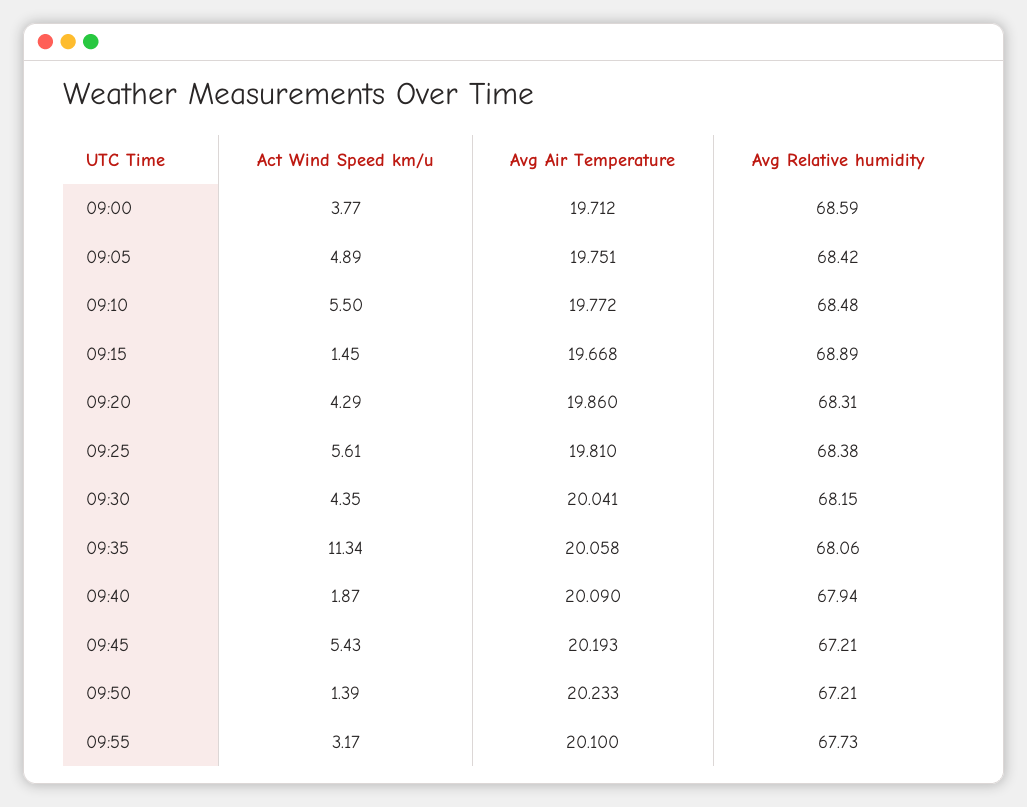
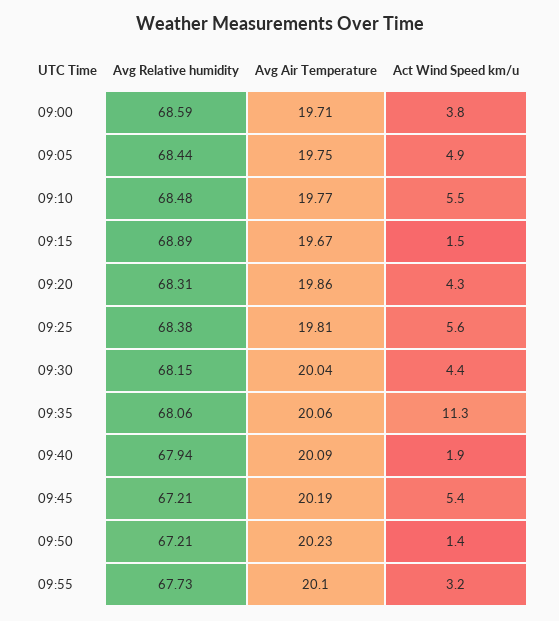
  {
    "Act Wind Speed km/u": {
      "09:00": 3.77,
      "09:05": 4.89,
      "09:10": 5.5,
      "09:15": 1.45,
      "09:20": 4.29,
      "09:25": 5.61,
      "09:30": 4.35,
      "09:35": 11.34,
      "09:40": 1.87,
      "09:45": 5.43,
      "09:50": 1.39,
      "09:55": 3.17
    },
    "Avg Air Temperature": {
      "09:00": 19.712,
      "09:05": 19.751,
      "09:10": 19.772,
      "09:15": 19.668,
      "09:20": 19.86,
      "09:25": 19.81,
      "09:30": 20.041,
      "09:35": 20.058,
      "09:40": 20.09,
      "09:45": 20.193,
      "09:50": 20.233,
      "09:55": 20.1
    },
    "Avg Relative humidity": {
      "09:00": 68.59,
-     "09:05": 68.42,
+     "09:05": 68.44,
      "09:10": 68.48,
      "09:15": 68.89,
      "09:20": 68.31,
      "09:25": 68.38,
      "09:30": 68.15,
      "09:35": 68.06,
      "09:40": 67.94,
      "09:45": 67.21,
      "09:50": 67.21,
      "09:55": 67.73
    }
  }

